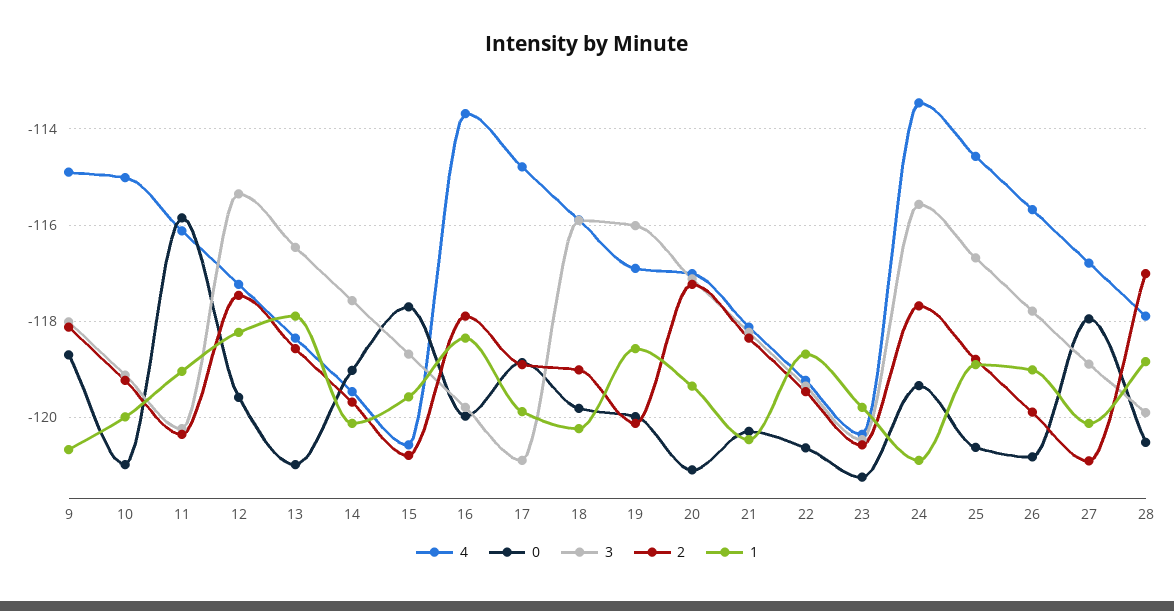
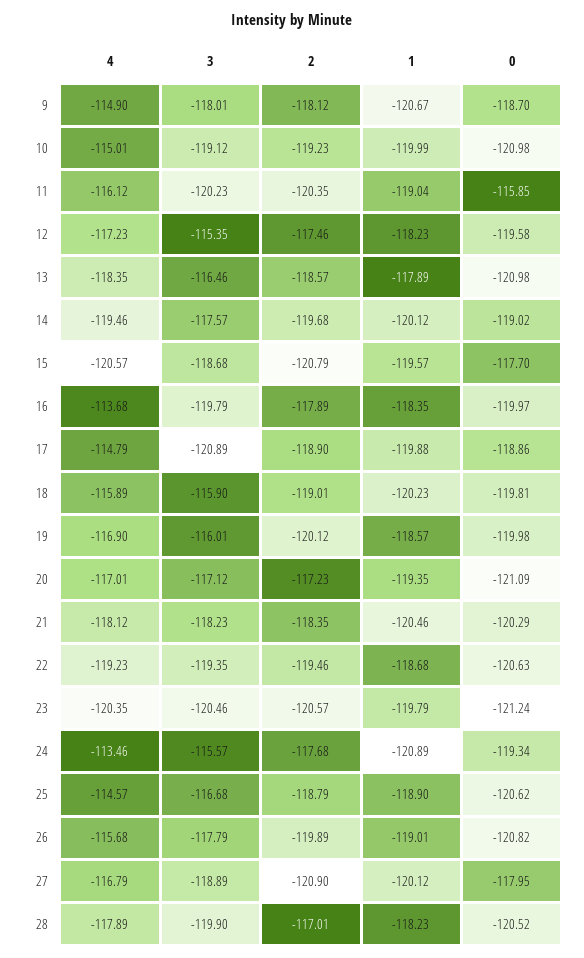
  {
    "4": {
      "9": -114.9,
      "10": -115.01,
      "11": -116.12,
      "12": -117.23,
      "13": -118.35,
      "14": -119.46,
      "15": -120.57,
      "16": -113.68,
      "17": -114.79,
      "18": -115.89,
      "19": -116.9,
      "20": -117.01,
      "21": -118.12,
      "22": -119.23,
      "23": -120.35,
      "24": -113.46,
      "25": -114.57,
      "26": -115.68,
      "27": -116.79,
      "28": -117.89
    },
    "0": {
      "9": -118.7,
      "10": -120.98,
      "11": -115.85,
      "12": -119.58,
      "13": -120.98,
      "14": -119.02,
      "15": -117.7,
      "16": -119.97,
      "17": -118.86,
      "18": -119.81,
      "19": -119.98,
      "20": -121.09,
      "21": -120.29,
      "22": -120.63,
      "23": -121.24,
      "24": -119.34,
      "25": -120.62,
      "26": -120.82,
      "27": -117.95,
      "28": -120.52
    },
    "3": {
      "9": -118.01,
      "10": -119.12,
      "11": -120.23,
      "12": -115.35,
      "13": -116.46,
      "14": -117.57,
      "15": -118.68,
      "16": -119.79,
      "17": -120.89,
      "18": -115.9,
      "19": -116.01,
      "20": -117.12,
      "21": -118.23,
      "22": -119.35,
      "23": -120.46,
      "24": -115.57,
      "25": -116.68,
      "26": -117.79,
      "27": -118.89,
      "28": -119.9
    },
    "2": {
      "9": -118.12,
      "10": -119.23,
      "11": -120.35,
      "12": -117.46,
      "13": -118.57,
      "14": -119.68,
      "15": -120.79,
      "16": -117.89,
      "17": -118.9,
      "18": -119.01,
      "19": -120.12,
      "20": -117.23,
      "21": -118.35,
      "22": -119.46,
      "23": -120.57,
      "24": -117.68,
      "25": -118.79,
      "26": -119.89,
      "27": -120.9,
      "28": -117.01
    },
    "1": {
      "9": -120.67,
      "10": -119.99,
      "11": -119.04,
      "12": -118.23,
      "13": -117.89,
      "14": -120.12,
      "15": -119.57,
      "16": -118.35,
      "17": -119.88,
      "18": -120.23,
      "19": -118.57,
      "20": -119.35,
      "21": -120.46,
      "22": -118.68,
      "23": -119.79,
      "24": -120.89,
      "25": -118.9,
      "26": -119.01,
      "27": -120.12,
-     "28": -118.8
+     "28": -118.23
    }
  }

